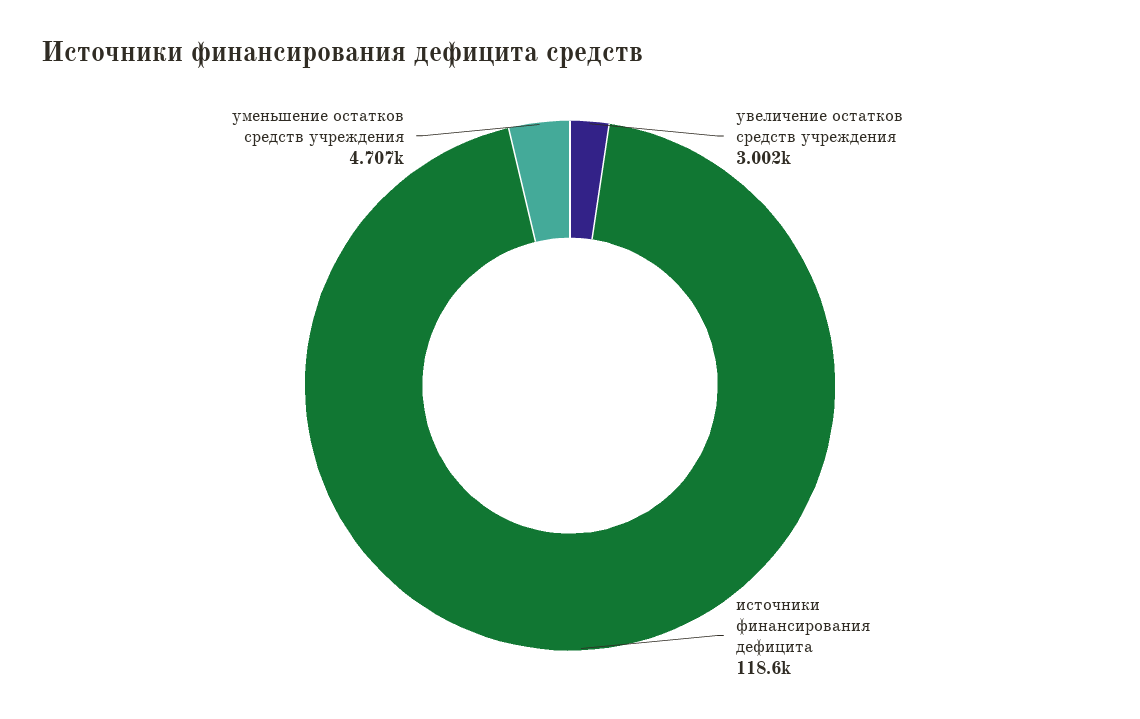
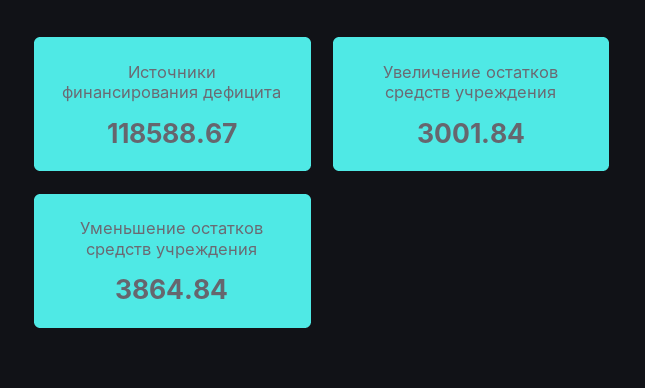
  {
    "увеличение остатков средств учреждения": 3001.84,
    "источники финансирования дефицита": 118588.67,
-   "уменьшение остатков средств учреждения": 4707
+   "уменьшение остатков средств учреждения": 3864.84
  }

